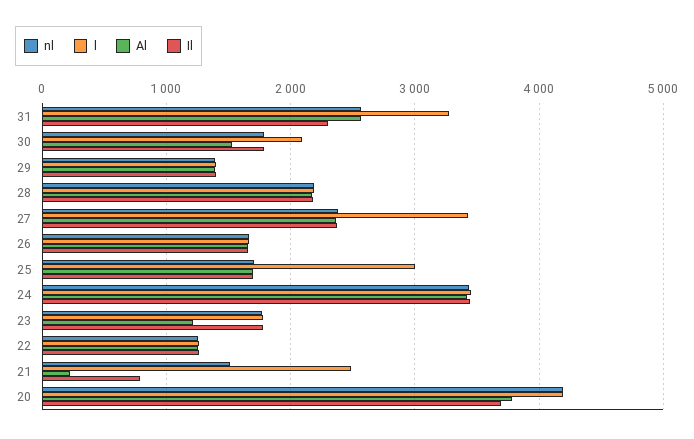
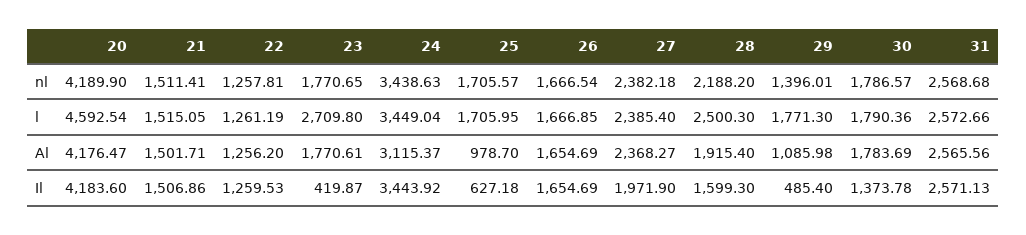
  {
    "nl": {
      "31": 2568.68,
      "30": 1786.57,
      "29": 1396.01,
      "28": 2188.2,
      "27": 2382.18,
      "26": 1666.54,
      "25": 1705.57,
      "24": 3438.63,
      "23": 1770.65,
      "22": 1257.81,
      "21": 1511.41,
      "20": 4189.9
    },
    "l": {
-     "31": 3300,
+     "31": 2572.66,
-     "30": 2100,
+     "30": 1790.36,
-     "29": 1400,
+     "29": 1771.3,
-     "28": 2200,
+     "28": 2500.3,
-     "27": 3400,
+     "27": 2385.4,
      "26": 1666.85,
-     "25": 3000,
+     "25": 1705.95,
      "24": 3449.04,
-     "23": 1800,
+     "23": 2709.8,
      "22": 1261.19,
-     "21": 2500,
+     "21": 1515.05,
-     "20": 4200
+     "20": 4592.54
    },
    "Al": {
      "31": 2565.56,
-     "30": 1500,
+     "30": 1783.69,
-     "29": 1400,
+     "29": 1085.98,
-     "28": 2200,
+     "28": 1915.4,
      "27": 2368.27,
      "26": 1654.69,
-     "25": 1700,
+     "25": 978.7,
-     "24": 3400,
+     "24": 3115.37,
-     "23": 1200,
+     "23": 1770.61,
      "22": 1256.2,
-     "21": 200,
+     "21": 1501.71,
-     "20": 3800
+     "20": 4176.47
    },
    "Il": {
-     "31": 2300,
+     "31": 2571.13,
-     "30": 1800,
+     "30": 1373.78,
-     "29": 1400,
+     "29": 485.4,
-     "28": 2200,
+     "28": 1599.3,
-     "27": 2400,
+     "27": 1971.9,
      "26": 1654.69,
-     "25": 1700,
+     "25": 627.18,
      "24": 3443.92,
-     "23": 1800,
+     "23": 419.87,
      "22": 1259.53,
-     "21": 800,
+     "21": 1506.86,
-     "20": 3700
+     "20": 4183.6
    }
  }

